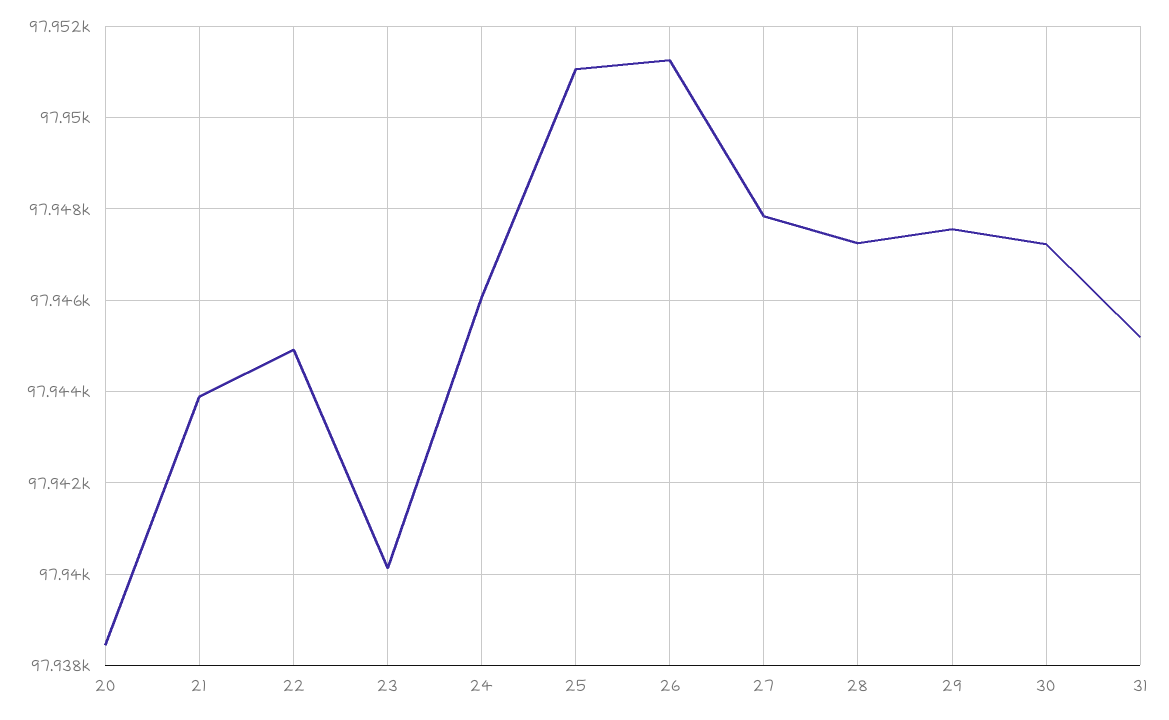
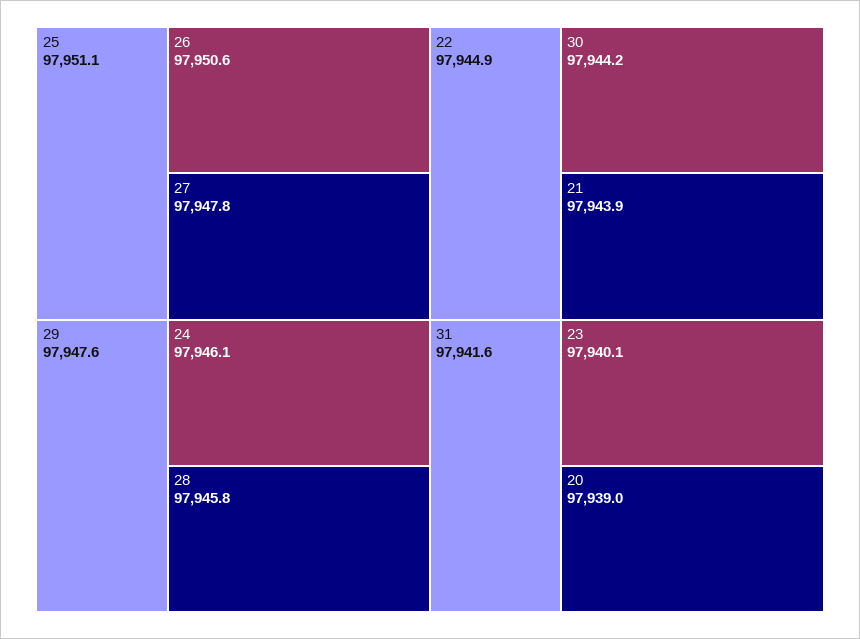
  {
-   "20": 97938.4,
+   "20": 97939,
    "21": 97943.9,
    "22": 97944.9,
    "23": 97940.1,
    "24": 97946.1,
    "25": 97951.1,
-   "26": 97951.2,
+   "26": 97950.6,
    "27": 97947.8,
-   "28": 97947.2,
+   "28": 97945.8,
    "29": 97947.6,
-   "30": 97947.2,
+   "30": 97944.2,
-   "31": 97945.2
+   "31": 97941.6
  }

